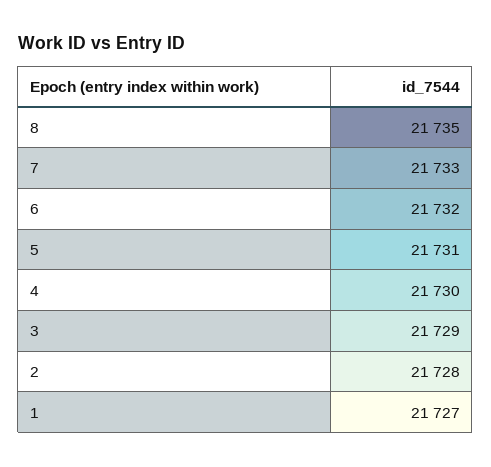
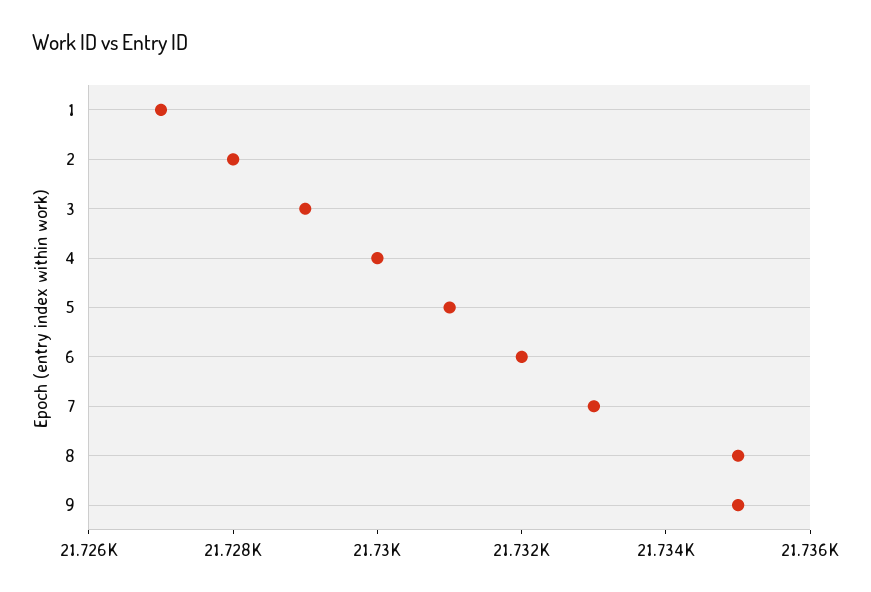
  {
    "8": 21735,
    "7": 21733,
    "6": 21732,
    "5": 21731,
    "4": 21730,
    "3": 21729,
    "2": 21728,
-   "1": 21727
+   "1": 21727,
+   "9": 21735
  }

